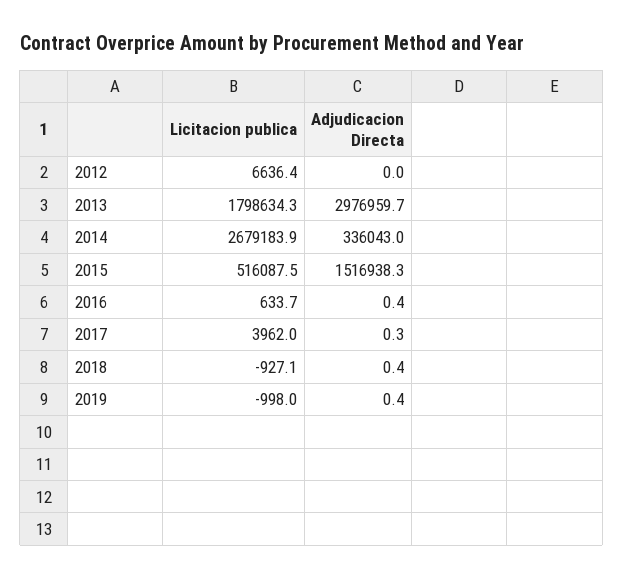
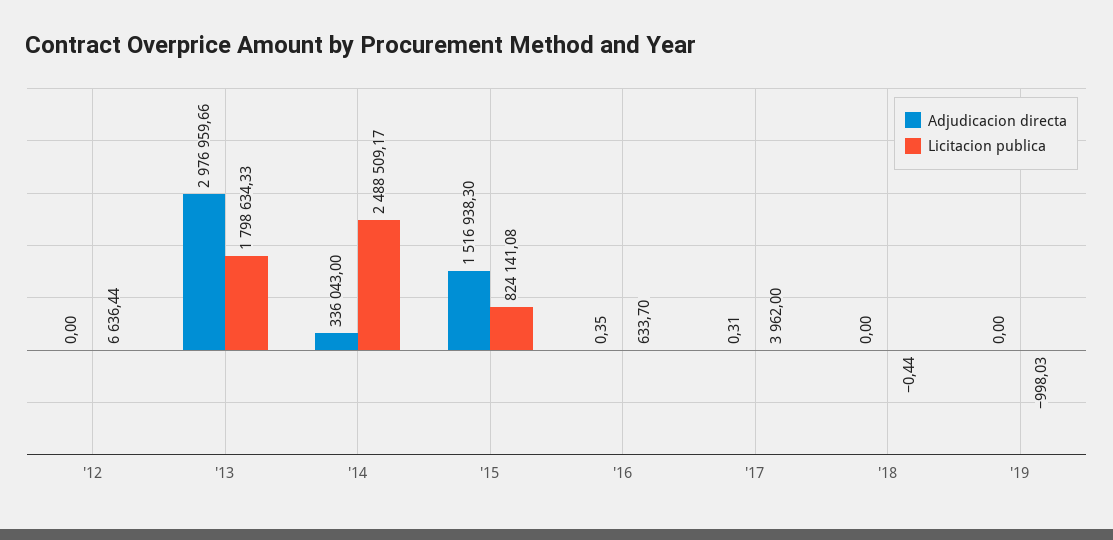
  {
    "Licitacion publica": {
      "2012": 6636.44,
      "2013": 1798634.33,
-     "2014": 2679183.9,
+     "2014": 2488509.17,
-     "2015": 516087.5,
+     "2015": 824141.08,
      "2016": 633.7,
      "2017": 3962,
-     "2018": -927.1,
+     "2018": -0.44,
      "2019": -998.03
    },
    "Adjudicacion Directa": {
      "2012": 0,
      "2013": 2976959.66,
      "2014": 336043,
      "2015": 1516938.3,
      "2016": 0.35,
      "2017": 0.31,
-     "2018": 0.4,
+     "2018": 0,
-     "2019": 0.4
+     "2019": 0
    }
  }

